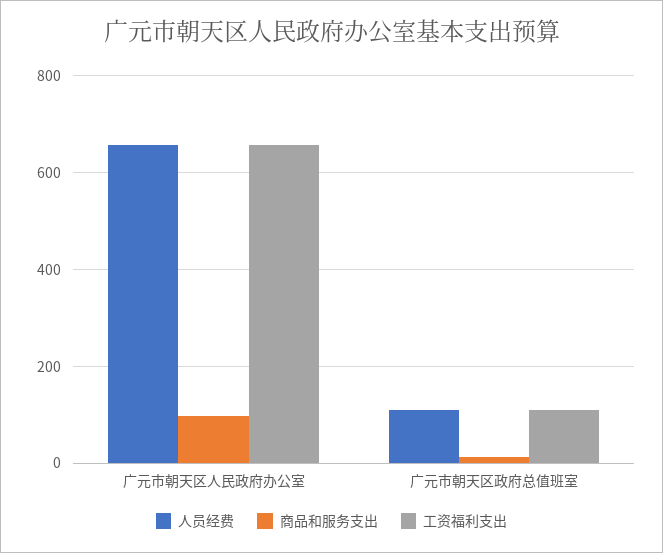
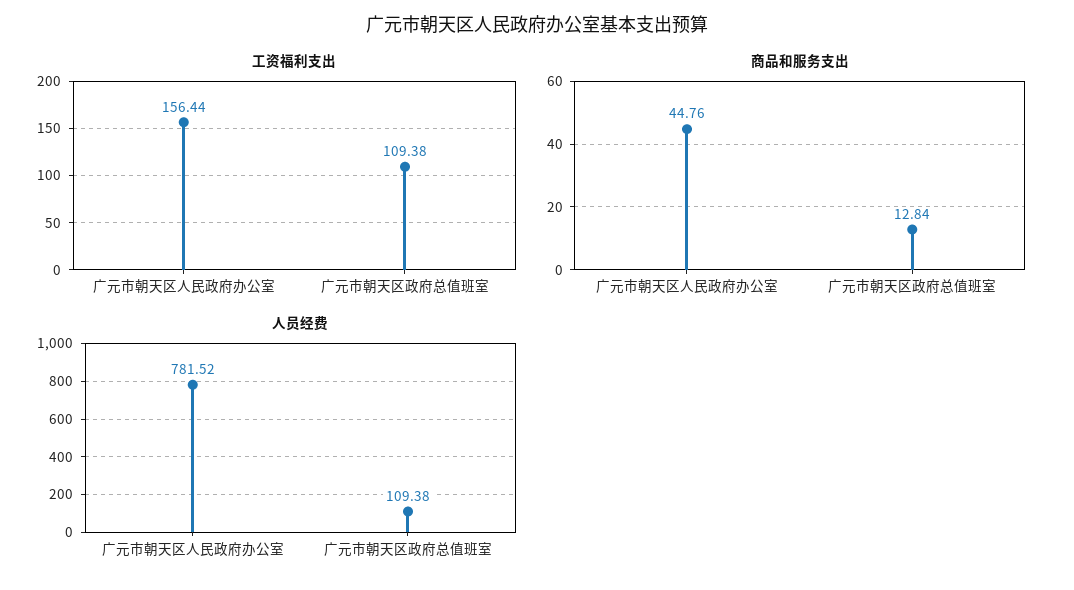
  {
    "人员经费": {
-     "广元市朝天区人民政府办公室": 660,
+     "广元市朝天区人民政府办公室": 781.52,
      "广元市朝天区政府总值班室": 109.38
    },
    "商品和服务支出": {
-     "广元市朝天区人民政府办公室": 100,
+     "广元市朝天区人民政府办公室": 44.76,
      "广元市朝天区政府总值班室": 12.84
    },
    "工资福利支出": {
-     "广元市朝天区人民政府办公室": 660,
+     "广元市朝天区人民政府办公室": 156.44,
      "广元市朝天区政府总值班室": 109.38
    }
  }

